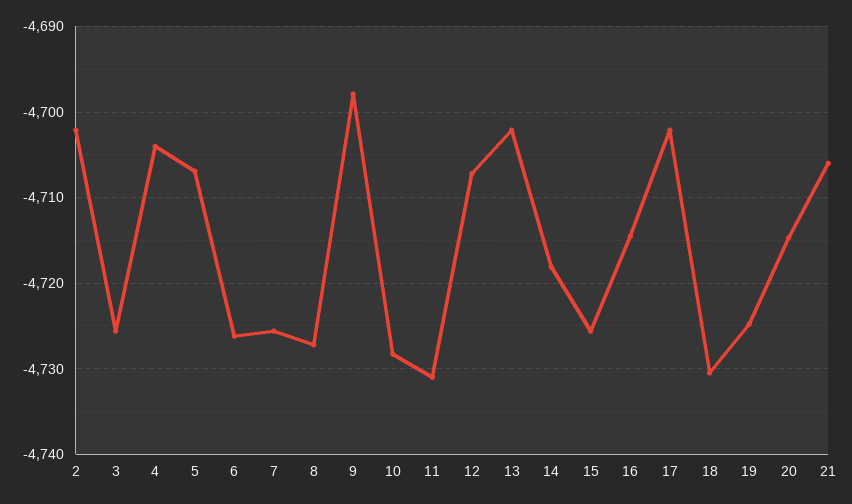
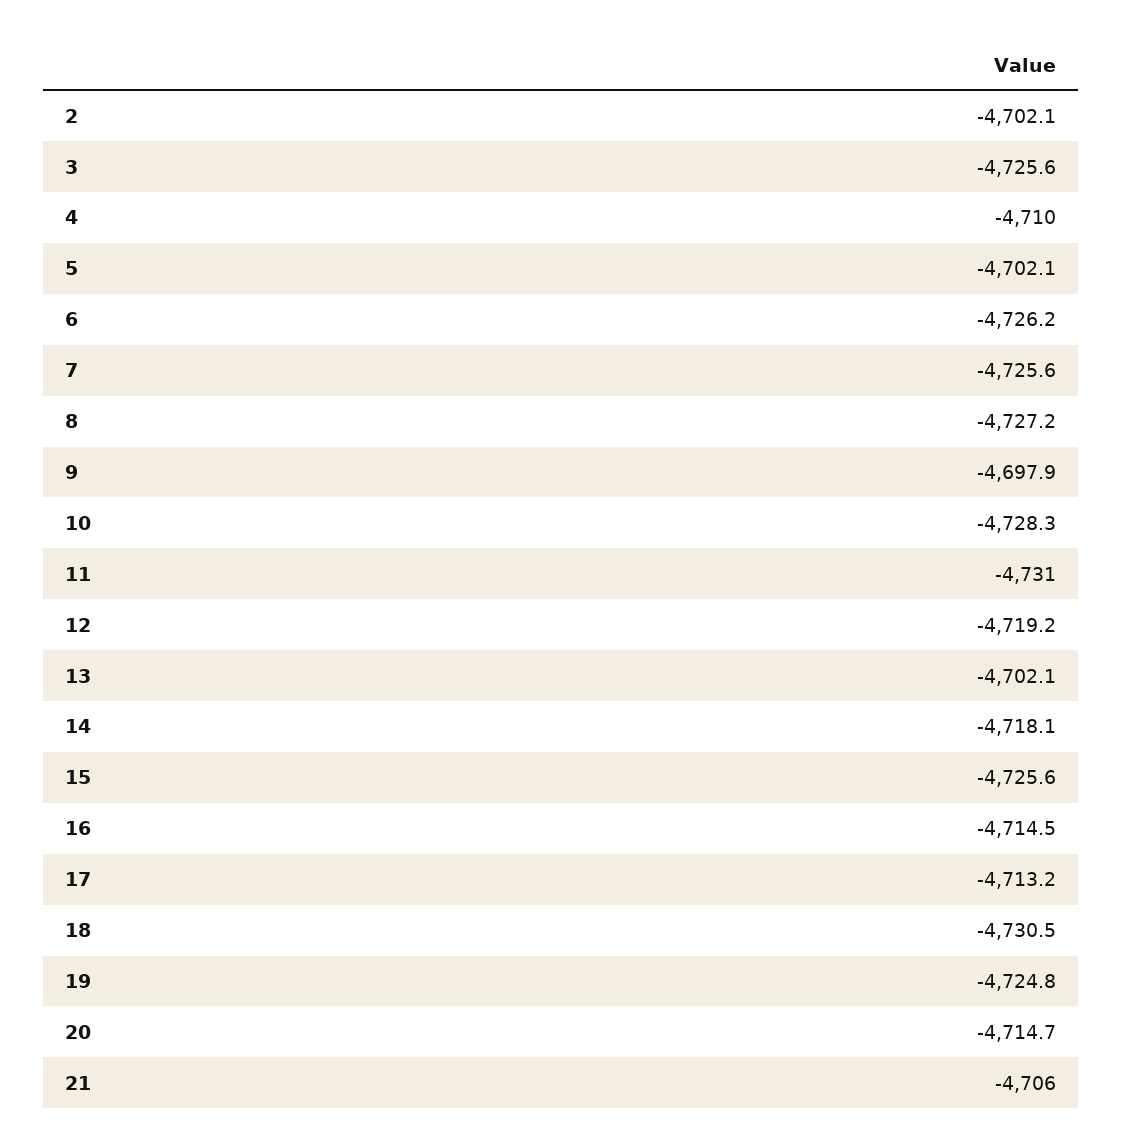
  {
    "2": -4702.1,
    "3": -4725.6,
-   "4": -4704,
+   "4": -4710,
-   "5": -4707,
+   "5": -4702.1,
    "6": -4726.2,
    "7": -4725.6,
    "8": -4727.2,
    "9": -4697.9,
    "10": -4728.3,
    "11": -4731,
-   "12": -4707,
+   "12": -4719.2,
    "13": -4702.1,
    "14": -4718.1,
    "15": -4725.6,
    "16": -4714.5,
-   "17": -4702,
+   "17": -4713.2,
    "18": -4730.5,
    "19": -4724.8,
    "20": -4714.7,
    "21": -4706
  }

